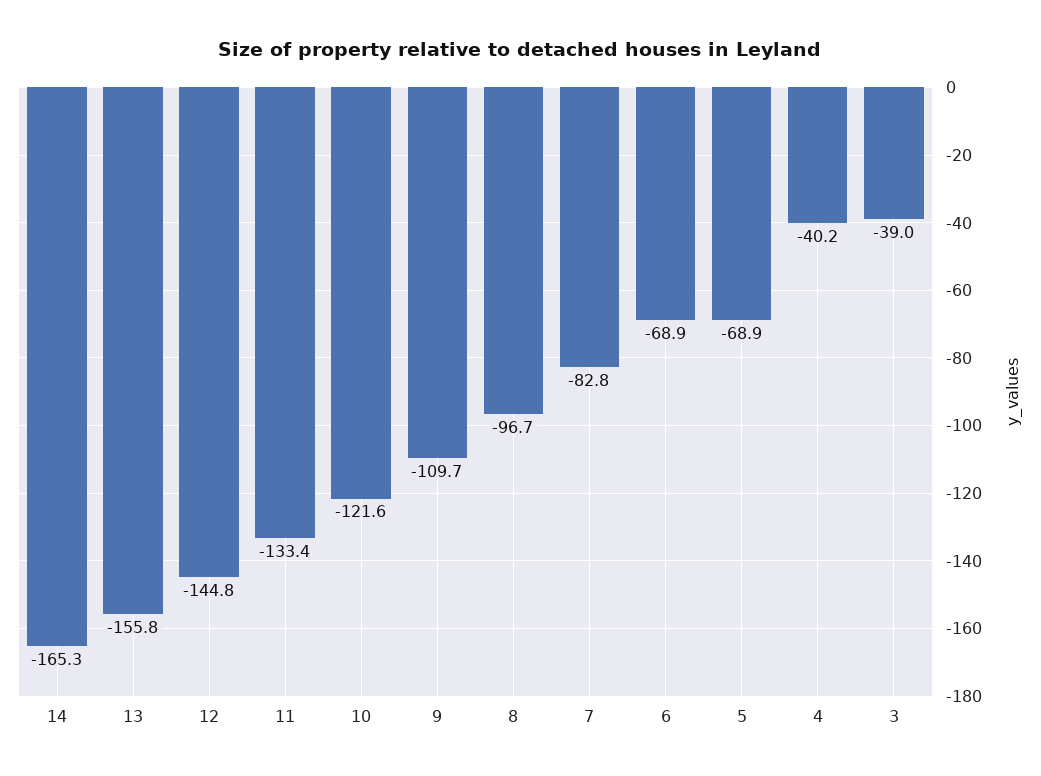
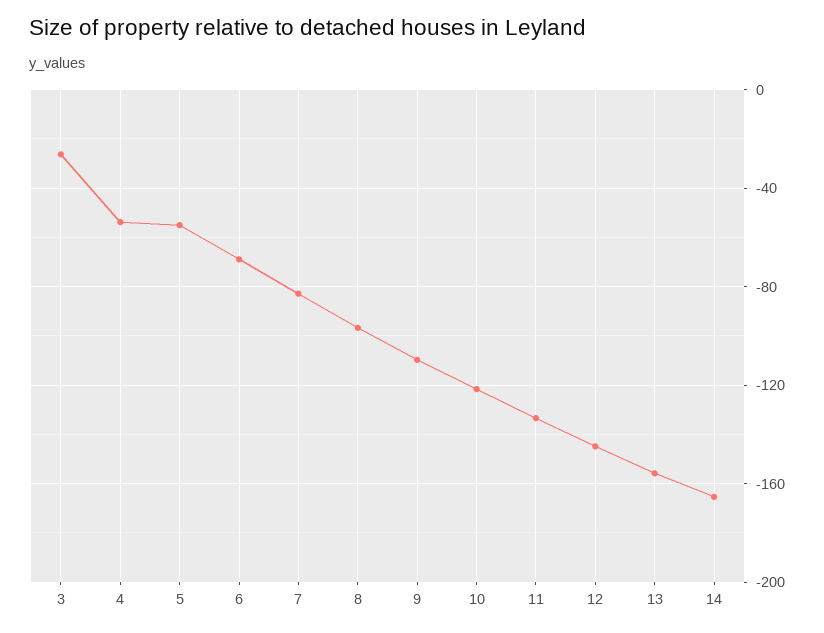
  {
    "14": -165.3,
    "13": -155.8,
    "12": -144.8,
    "11": -133.4,
    "10": -121.6,
    "9": -109.7,
    "8": -96.7,
    "7": -82.8,
    "6": -68.9,
-   "5": -68.9,
+   "5": -55,
-   "4": -40.2,
+   "4": -55,
-   "3": -39
+   "3": -25
  }

